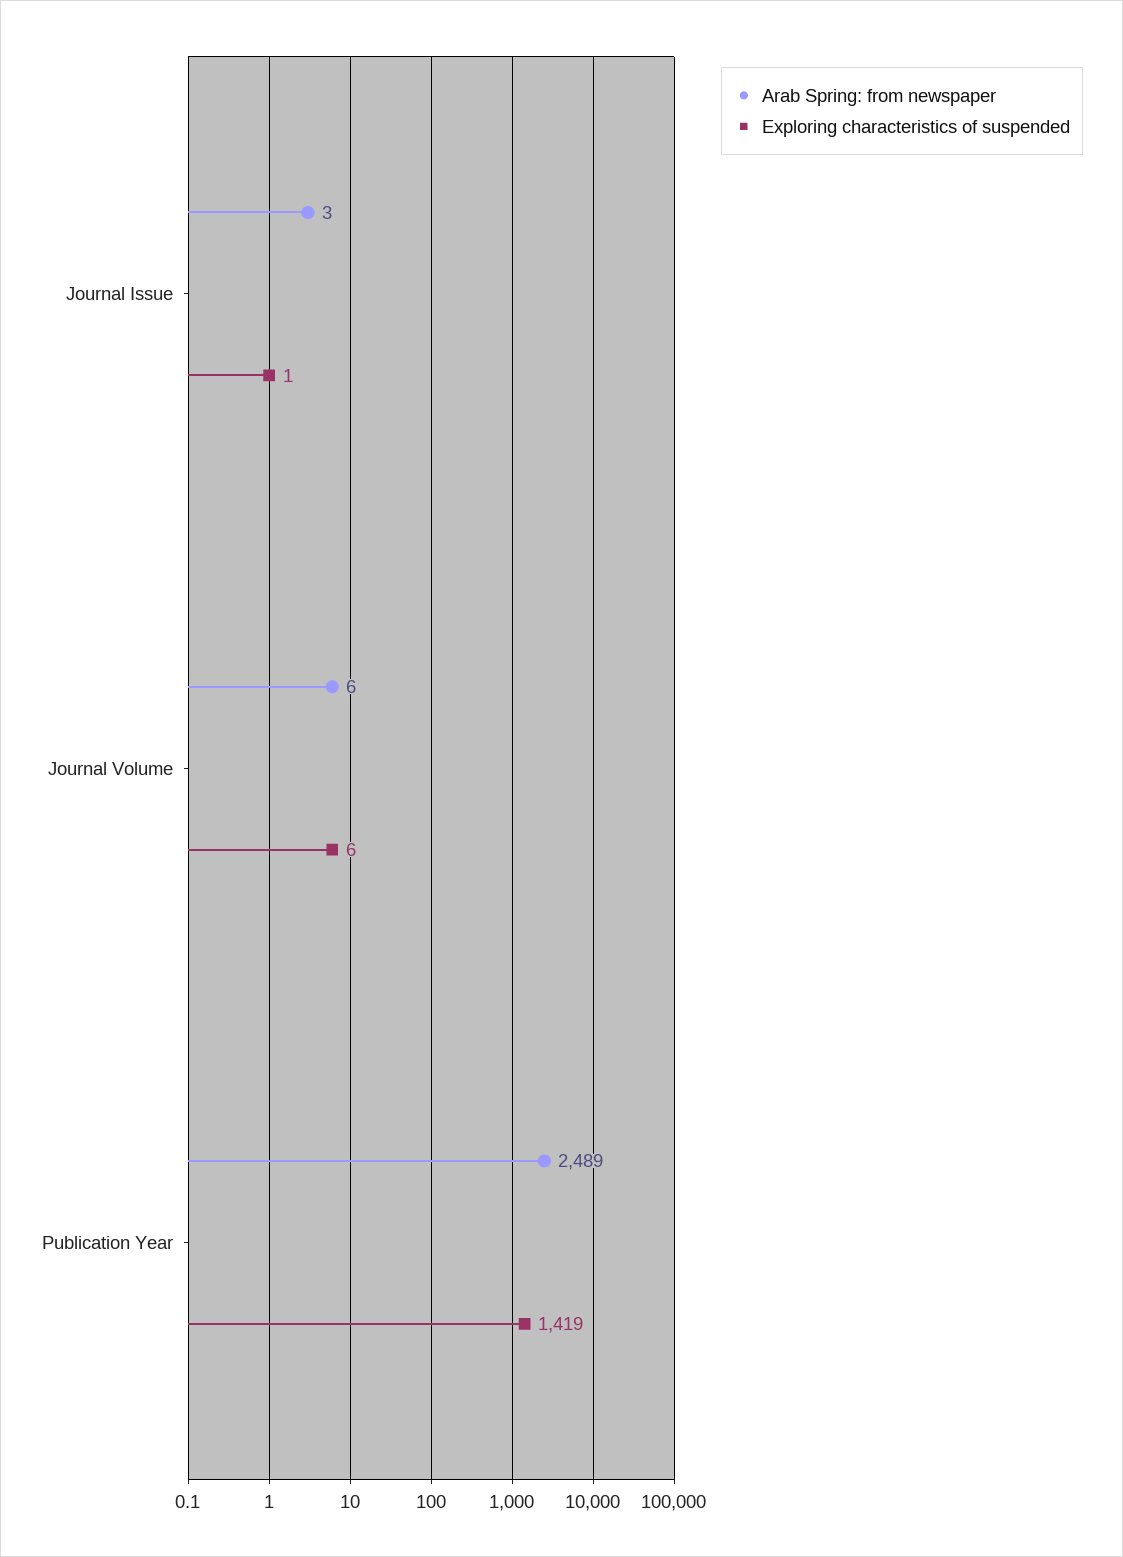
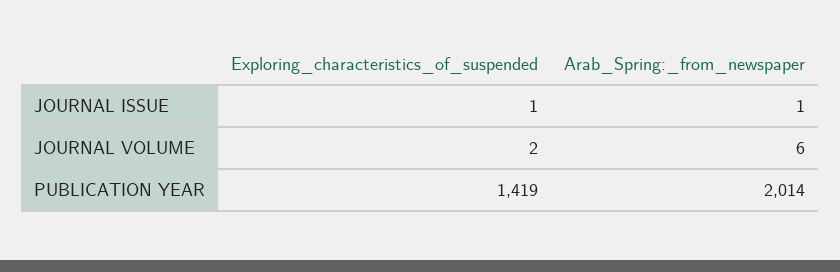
  {
    "Arab Spring: from newspaper": {
-     "Journal Issue": 3,
+     "Journal Issue": 1,
      "Journal Volume": 6,
-     "Publication Year": 2489
+     "Publication Year": 2014
    },
    "Exploring characteristics of suspended": {
      "Journal Issue": 1,
-     "Journal Volume": 6,
+     "Journal Volume": 2,
      "Publication Year": 1419
    }
  }

